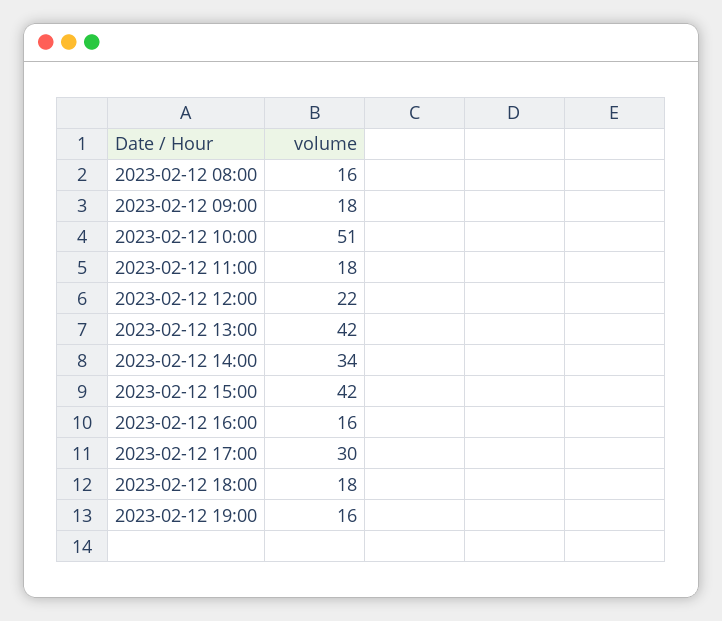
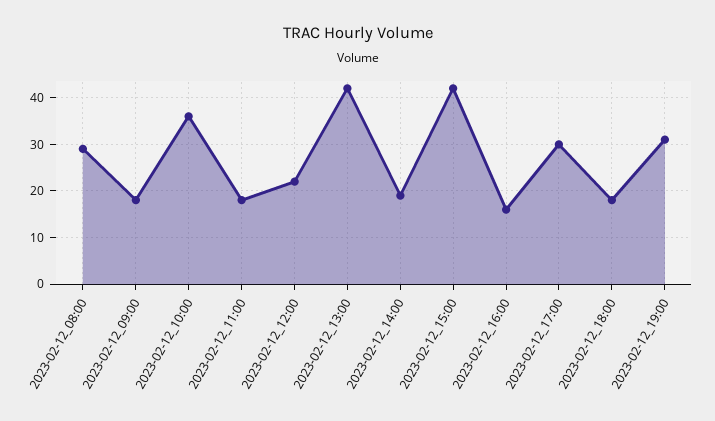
  {
-   "2023-02-12 08:00": 16,
+   "2023-02-12 08:00": 30,
    "2023-02-12 09:00": 18,
-   "2023-02-12 10:00": 51,
+   "2023-02-12 10:00": 35,
    "2023-02-12 11:00": 18,
    "2023-02-12 12:00": 22,
    "2023-02-12 13:00": 42,
-   "2023-02-12 14:00": 34,
+   "2023-02-12 14:00": 20,
    "2023-02-12 15:00": 42,
    "2023-02-12 16:00": 16,
    "2023-02-12 17:00": 30,
    "2023-02-12 18:00": 18,
-   "2023-02-12 19:00": 16
+   "2023-02-12 19:00": 30
  }

